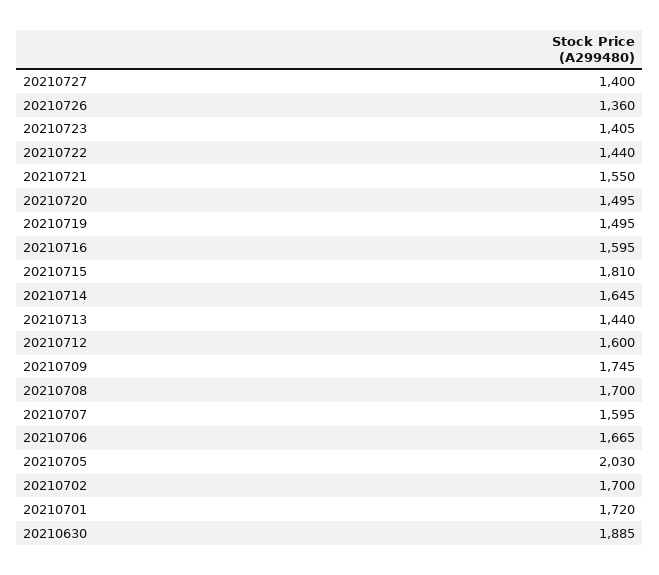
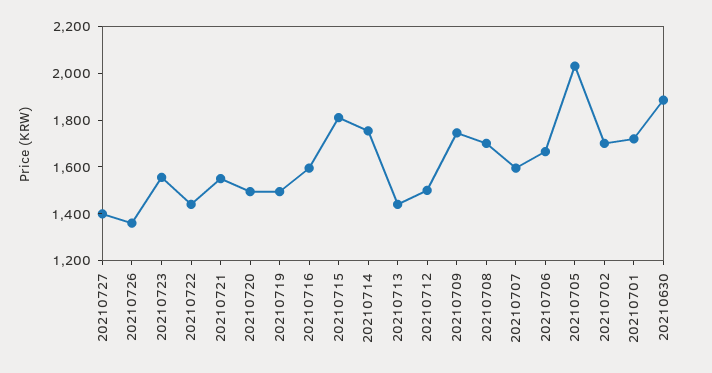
  {
    "20210727": 1400,
    "20210726": 1360,
-   "20210723": 1405,
+   "20210723": 1550,
    "20210722": 1440,
    "20210721": 1550,
    "20210720": 1495,
    "20210719": 1495,
    "20210716": 1595,
    "20210715": 1810,
-   "20210714": 1645,
+   "20210714": 1750,
    "20210713": 1440,
-   "20210712": 1600,
+   "20210712": 1500,
    "20210709": 1745,
    "20210708": 1700,
    "20210707": 1595,
    "20210706": 1665,
    "20210705": 2030,
    "20210702": 1700,
    "20210701": 1720,
    "20210630": 1885
  }

